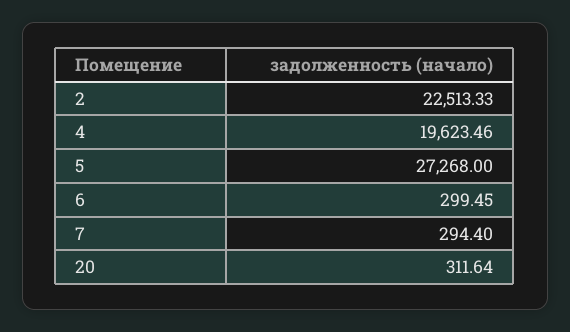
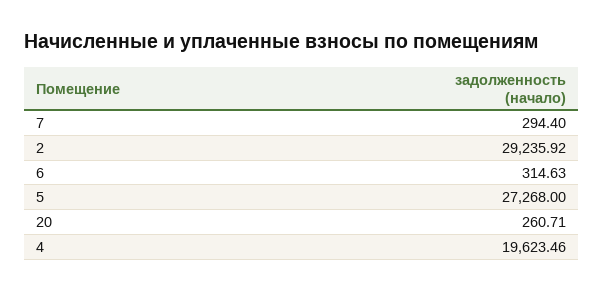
  {
-   "2": 22513.33,
+   "2": 29235.92,
    "4": 19623.46,
    "5": 27268,
-   "6": 299.45,
+   "6": 314.63,
    "7": 294.4,
-   "20": 311.64
+   "20": 260.71
  }

